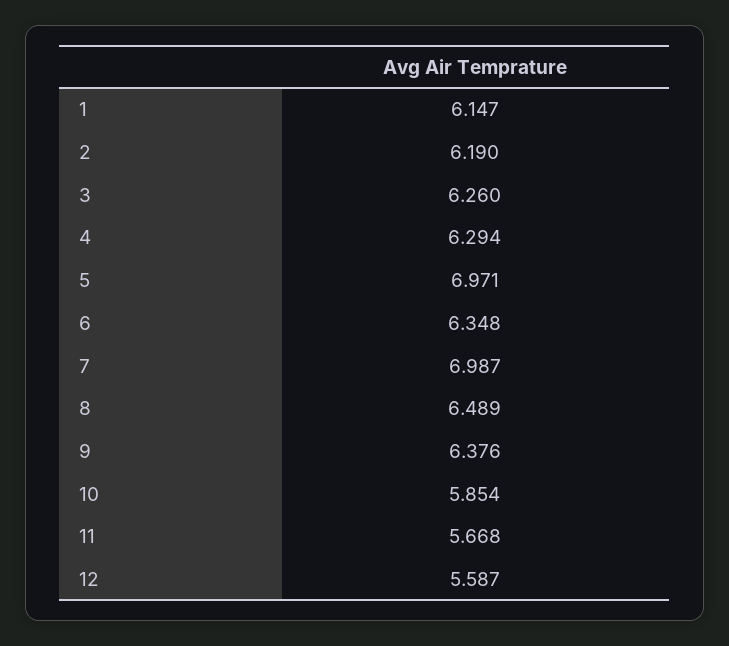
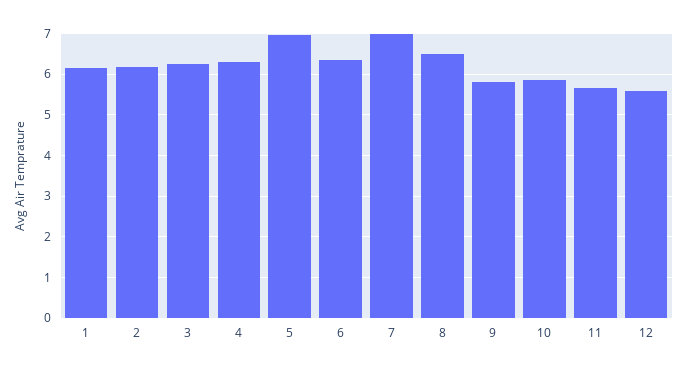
  {
    "1": 6.147,
    "2": 6.19,
    "3": 6.26,
    "4": 6.294,
    "5": 6.971,
    "6": 6.348,
    "7": 6.987,
    "8": 6.489,
-   "9": 6.376,
+   "9": 5.8,
    "10": 5.854,
    "11": 5.668,
    "12": 5.587
  }

